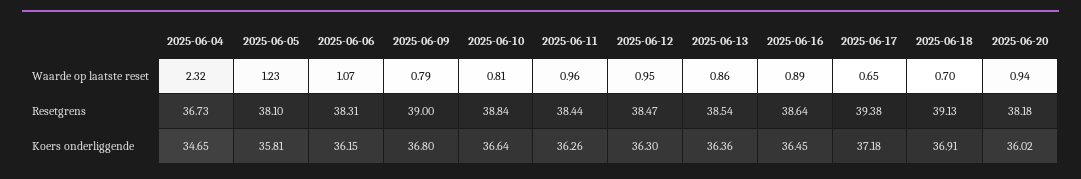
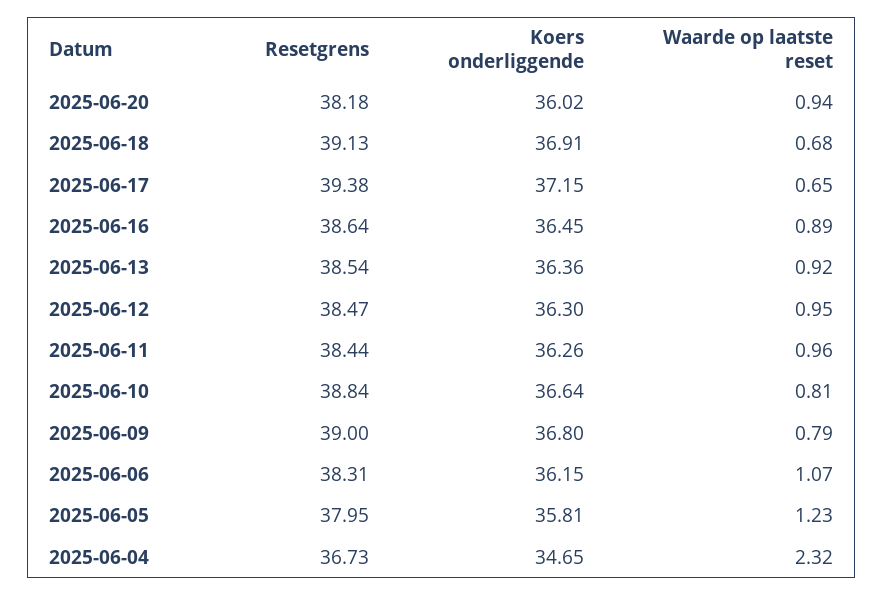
  {
    "2025-06-04": {
      "Waarde op laatste reset": 2.32,
      "Resetgrens": 36.73,
      "Koers onderliggende": 34.65
    },
    "2025-06-05": {
      "Waarde op laatste reset": 1.23,
-     "Resetgrens": 38.1,
+     "Resetgrens": 37.95,
      "Koers onderliggende": 35.81
    },
    "2025-06-06": {
      "Waarde op laatste reset": 1.07,
      "Resetgrens": 38.31,
      "Koers onderliggende": 36.15
    },
    "2025-06-09": {
      "Waarde op laatste reset": 0.79,
      "Resetgrens": 39,
      "Koers onderliggende": 36.8
    },
    "2025-06-10": {
      "Waarde op laatste reset": 0.81,
      "Resetgrens": 38.84,
      "Koers onderliggende": 36.64
    },
    "2025-06-11": {
      "Waarde op laatste reset": 0.96,
      "Resetgrens": 38.44,
      "Koers onderliggende": 36.26
    },
    "2025-06-12": {
      "Waarde op laatste reset": 0.95,
      "Resetgrens": 38.47,
      "Koers onderliggende": 36.3
    },
    "2025-06-13": {
-     "Waarde op laatste reset": 0.86,
+     "Waarde op laatste reset": 0.92,
      "Resetgrens": 38.54,
      "Koers onderliggende": 36.36
    },
    "2025-06-16": {
      "Waarde op laatste reset": 0.89,
      "Resetgrens": 38.64,
      "Koers onderliggende": 36.45
    },
    "2025-06-17": {
      "Waarde op laatste reset": 0.65,
      "Resetgrens": 39.38,
-     "Koers onderliggende": 37.18
+     "Koers onderliggende": 37.15
    },
    "2025-06-18": {
-     "Waarde op laatste reset": 0.7,
+     "Waarde op laatste reset": 0.68,
      "Resetgrens": 39.13,
      "Koers onderliggende": 36.91
    },
    "2025-06-20": {
      "Waarde op laatste reset": 0.94,
      "Resetgrens": 38.18,
      "Koers onderliggende": 36.02
    }
  }

